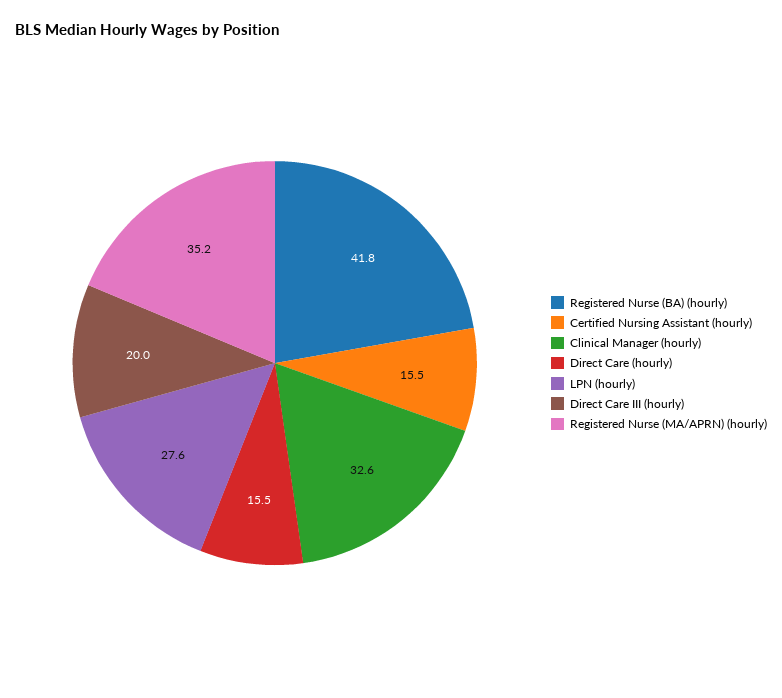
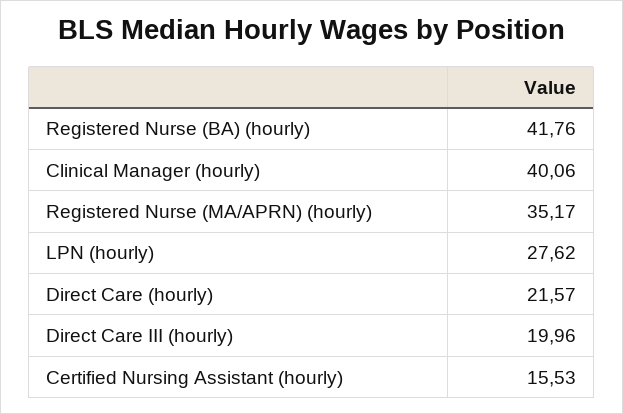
  {
    "Registered Nurse (BA) (hourly)": 41.76,
    "Certified Nursing Assistant (hourly)": 15.53,
-   "Clinical Manager (hourly)": 32.6,
+   "Clinical Manager (hourly)": 40.06,
-   "Direct Care (hourly)": 15.5,
+   "Direct Care (hourly)": 21.57,
    "LPN (hourly)": 27.62,
    "Direct Care III (hourly)": 19.96,
    "Registered Nurse (MA/APRN) (hourly)": 35.17
  }

